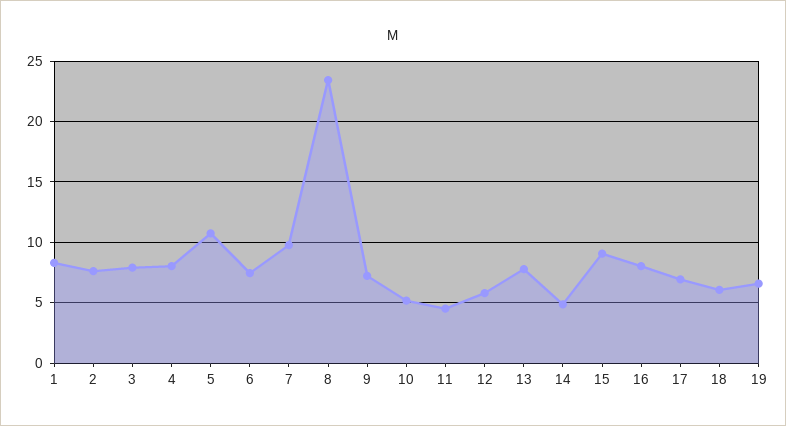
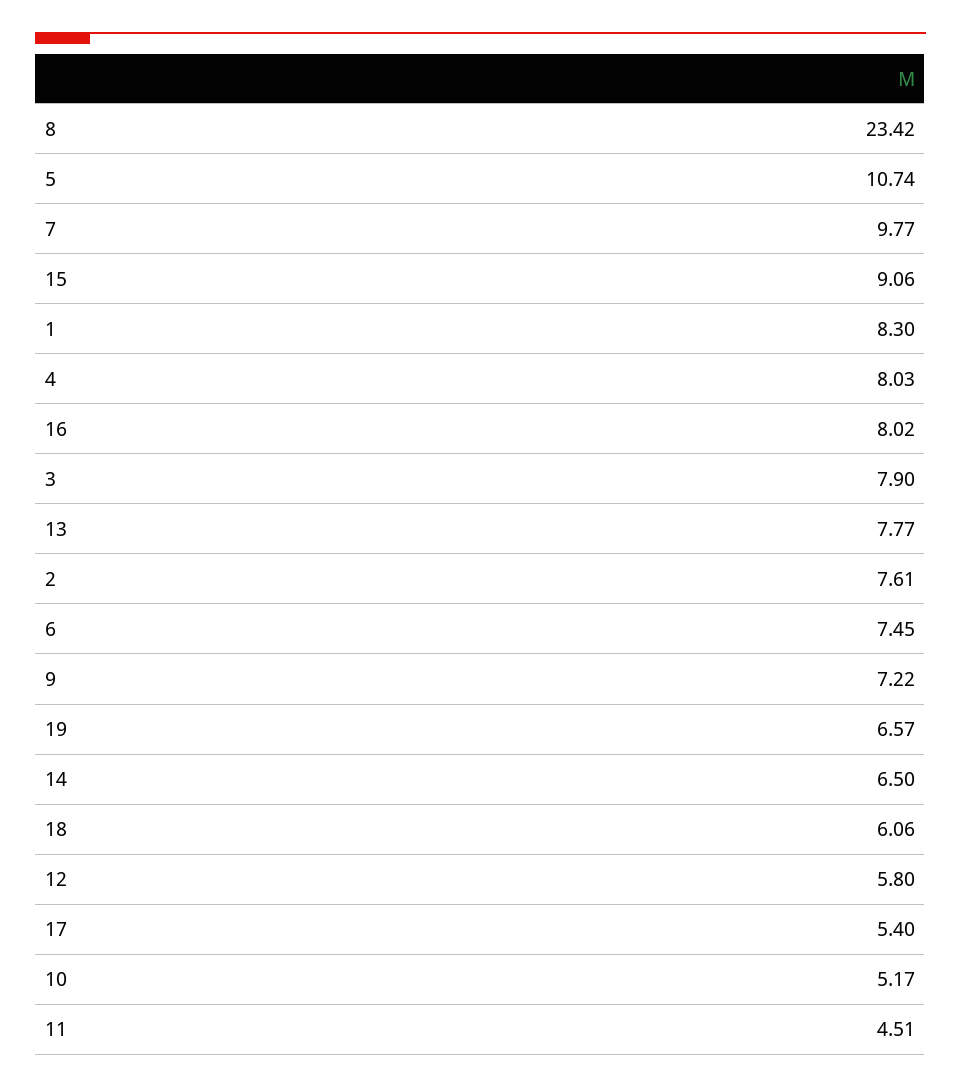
  {
    "1": 8.3,
    "2": 7.61,
    "3": 7.9,
    "4": 8.03,
    "5": 10.74,
    "6": 7.45,
    "7": 9.77,
    "8": 23.42,
    "9": 7.22,
    "10": 5.17,
    "11": 4.51,
    "12": 5.8,
    "13": 7.77,
-   "14": 5,
+   "14": 6.5,
    "15": 9.06,
    "16": 8.02,
-   "17": 7,
+   "17": 5.4,
    "18": 6.06,
    "19": 6.57
  }

